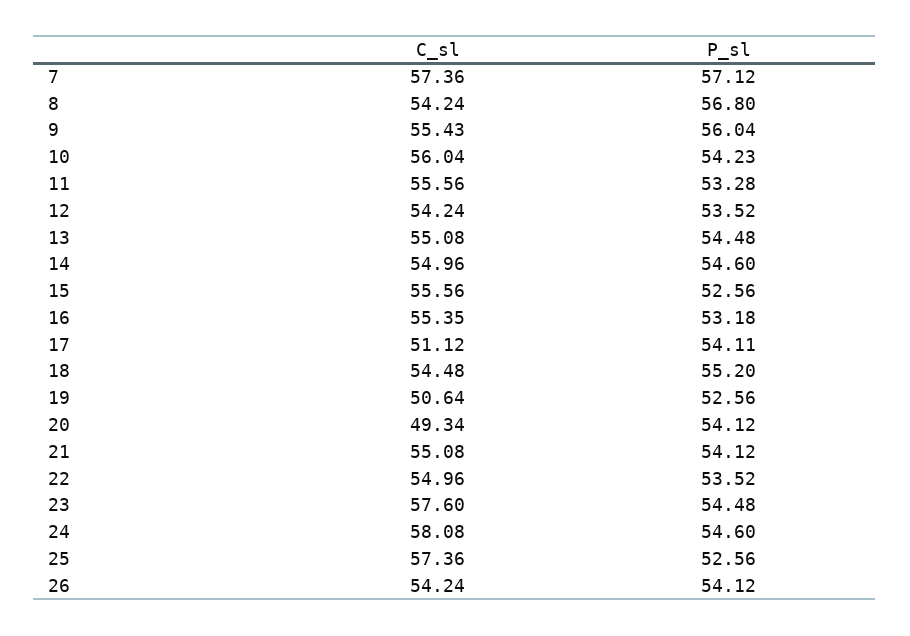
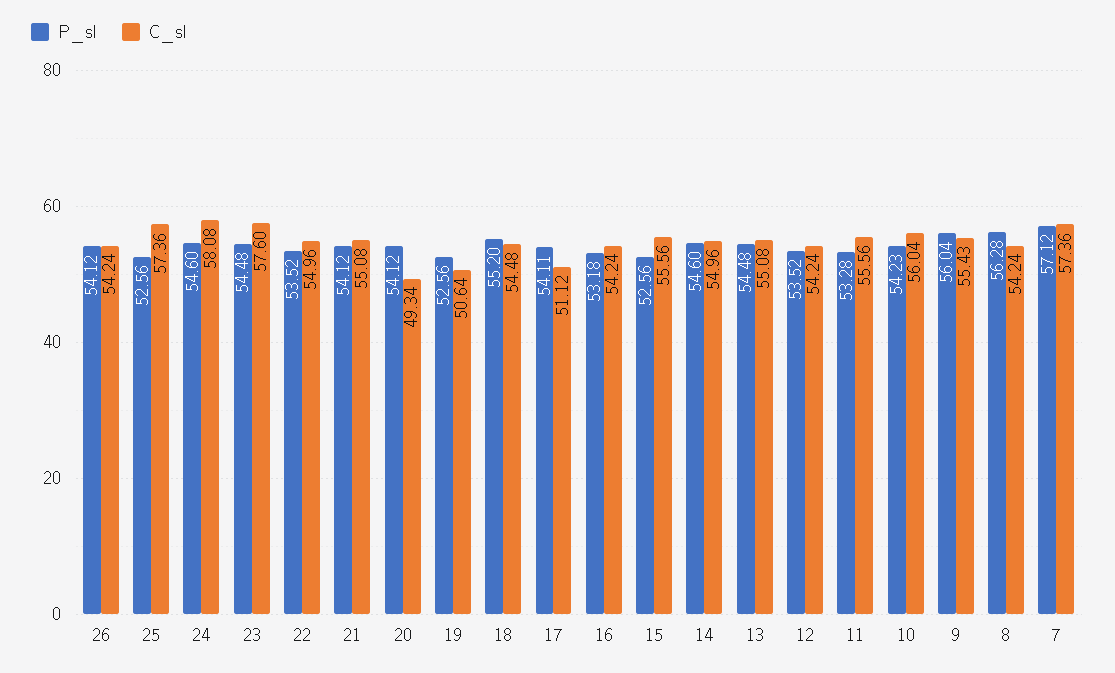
  {
    "C_sl": {
      "7": 57.36,
      "8": 54.24,
      "9": 55.43,
      "10": 56.04,
      "11": 55.56,
      "12": 54.24,
      "13": 55.08,
      "14": 54.96,
      "15": 55.56,
-     "16": 55.35,
+     "16": 54.24,
      "17": 51.12,
      "18": 54.48,
      "19": 50.64,
      "20": 49.34,
      "21": 55.08,
      "22": 54.96,
      "23": 57.6,
      "24": 58.08,
      "25": 57.36,
      "26": 54.24
    },
    "P_sl": {
      "7": 57.12,
-     "8": 56.8,
+     "8": 56.28,
      "9": 56.04,
      "10": 54.23,
      "11": 53.28,
      "12": 53.52,
      "13": 54.48,
      "14": 54.6,
      "15": 52.56,
      "16": 53.18,
      "17": 54.11,
      "18": 55.2,
      "19": 52.56,
      "20": 54.12,
      "21": 54.12,
      "22": 53.52,
      "23": 54.48,
      "24": 54.6,
      "25": 52.56,
      "26": 54.12
    }
  }

